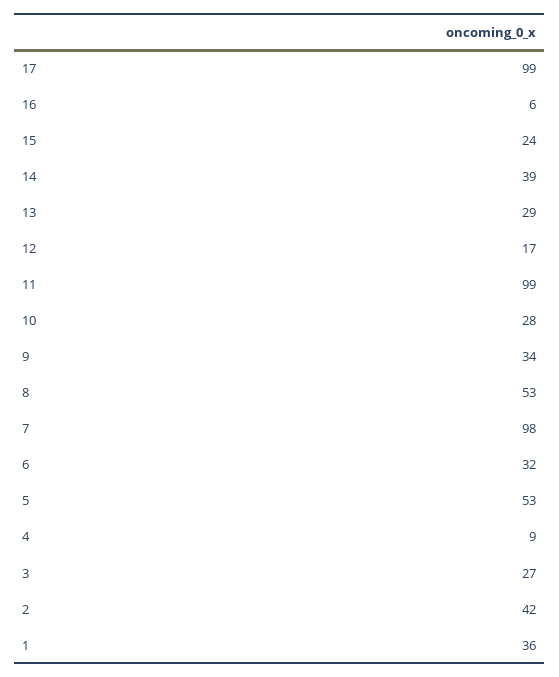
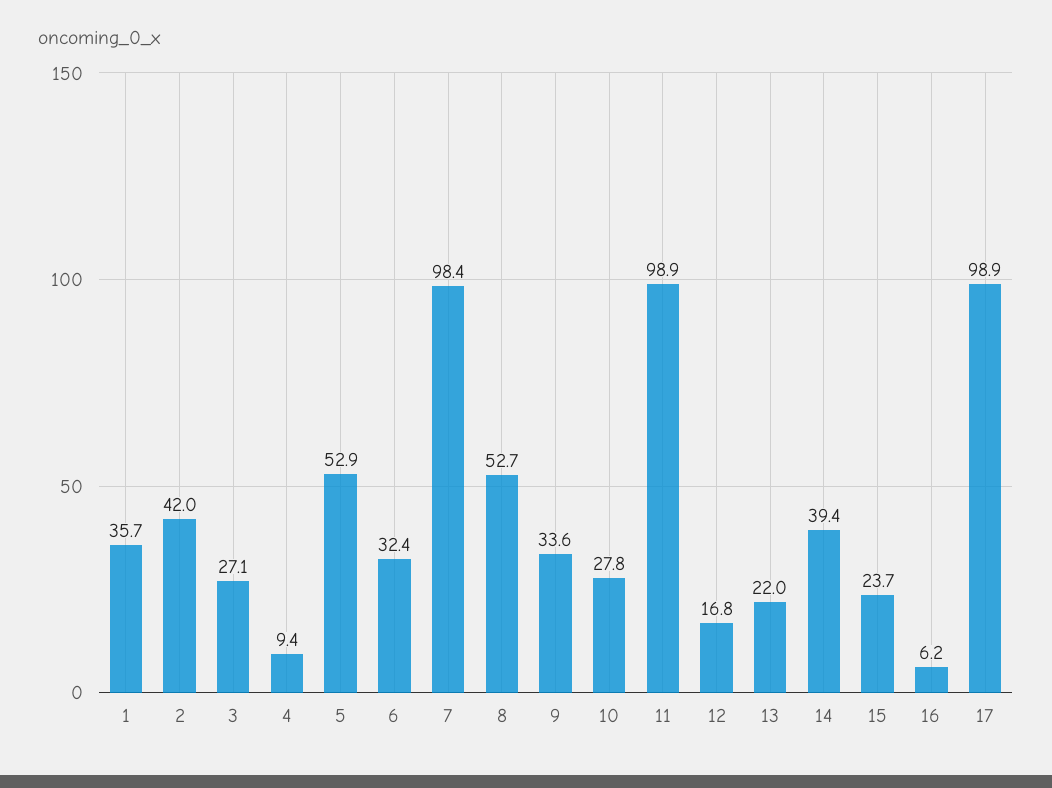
  {
    "17": 98.9,
    "16": 6.2,
    "15": 23.7,
    "14": 39.4,
-   "13": 29,
+   "13": 22,
    "12": 16.8,
    "11": 98.9,
    "10": 27.8,
    "9": 33.6,
    "8": 52.7,
    "7": 98.4,
    "6": 32.4,
    "5": 52.9,
    "4": 9.4,
    "3": 27.1,
    "2": 42,
    "1": 35.7
  }

